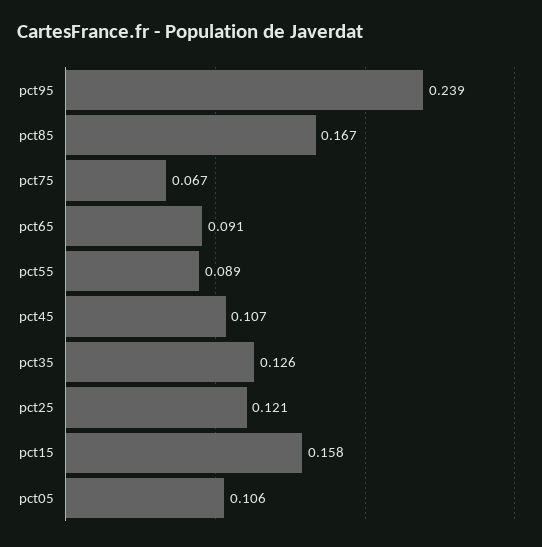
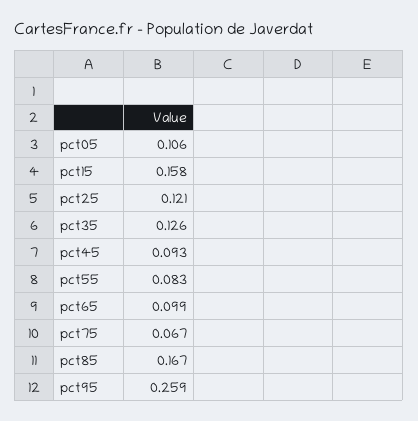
  {
-   "pct95": 0.239,
+   "pct95": 0.259,
    "pct85": 0.167,
    "pct75": 0.067,
-   "pct65": 0.091,
+   "pct65": 0.099,
-   "pct55": 0.089,
+   "pct55": 0.083,
-   "pct45": 0.107,
+   "pct45": 0.093,
    "pct35": 0.126,
    "pct25": 0.121,
    "pct15": 0.158,
    "pct05": 0.106
  }

